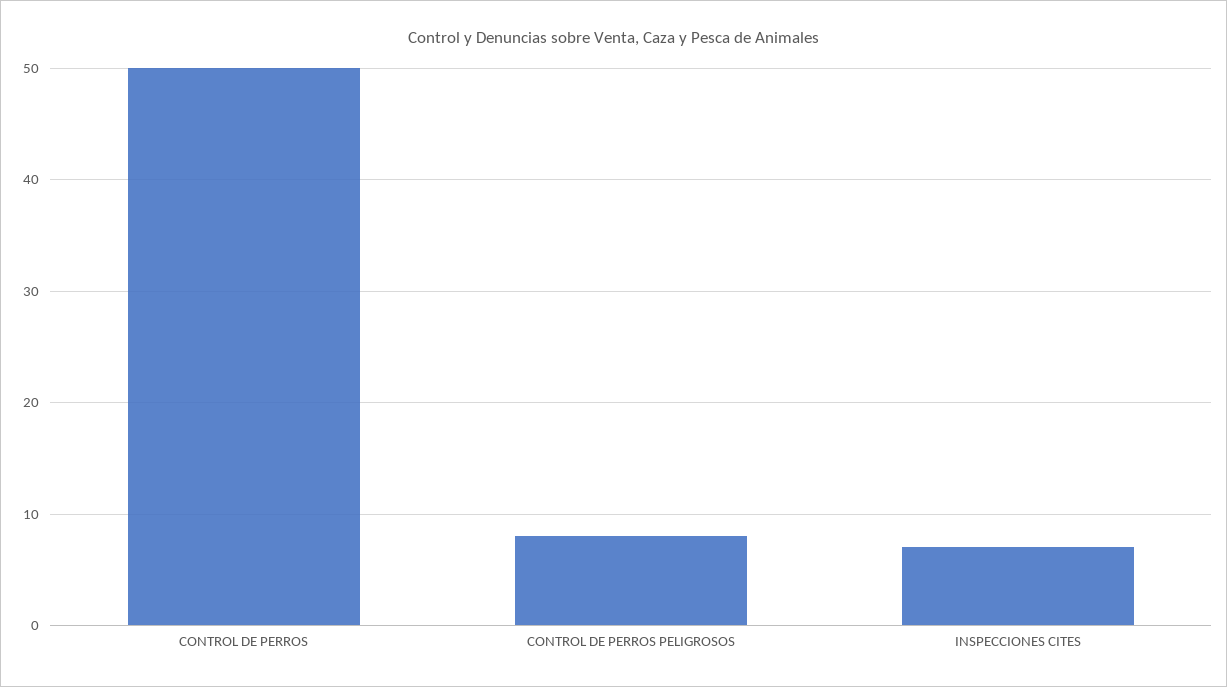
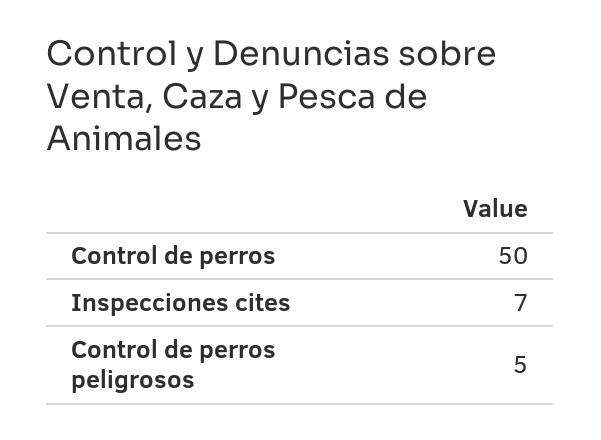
  {
    "CONTROL DE PERROS": 50,
-   "CONTROL DE PERROS PELIGROSOS": 8,
+   "CONTROL DE PERROS PELIGROSOS": 5,
    "INSPECCIONES CITES": 7
  }

